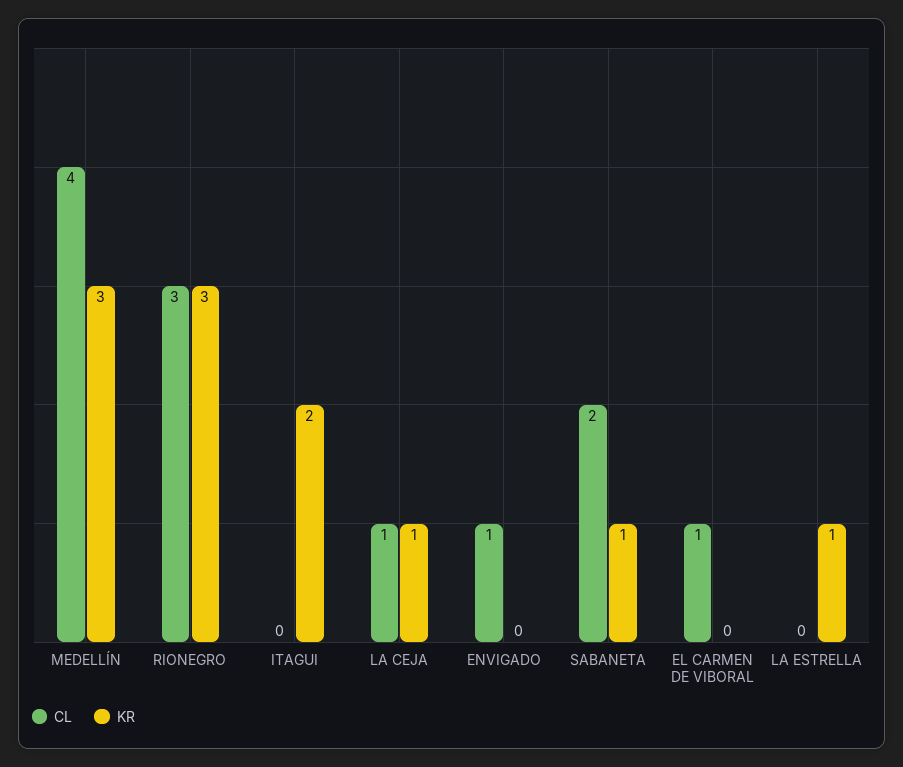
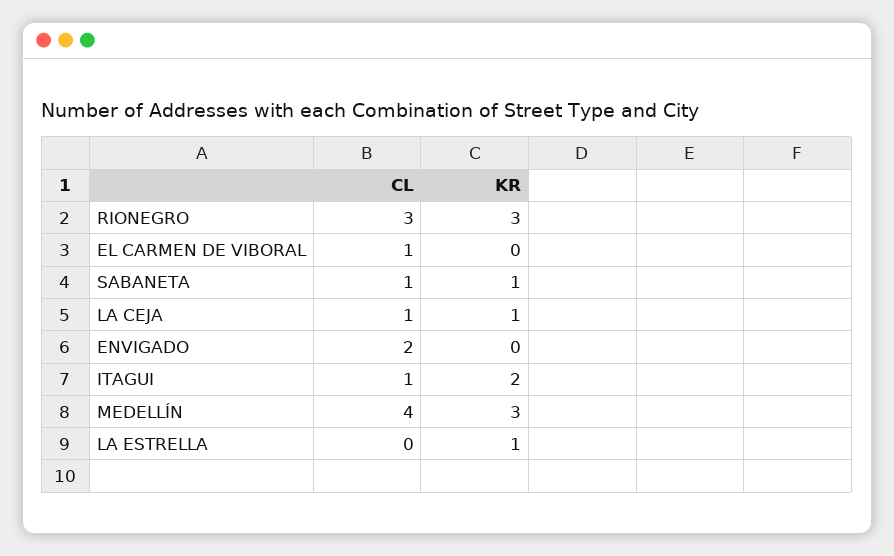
  {
    "CL": {
      "MEDELLÍN": 4,
      "RIONEGRO": 3,
-     "ITAGUI": 0,
+     "ITAGUI": 1,
      "LA CEJA": 1,
-     "ENVIGADO": 1,
+     "ENVIGADO": 2,
-     "SABANETA": 2,
+     "SABANETA": 1,
      "EL CARMEN DE VIBORAL": 1,
      "LA ESTRELLA": 0
    },
    "KR": {
      "MEDELLÍN": 3,
      "RIONEGRO": 3,
      "ITAGUI": 2,
      "LA CEJA": 1,
      "ENVIGADO": 0,
      "SABANETA": 1,
      "EL CARMEN DE VIBORAL": 0,
      "LA ESTRELLA": 1
    }
  }

